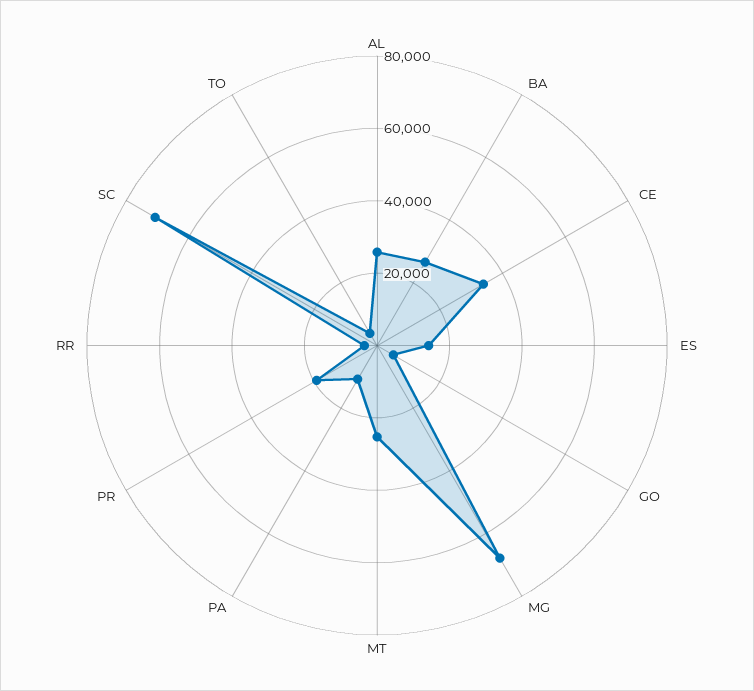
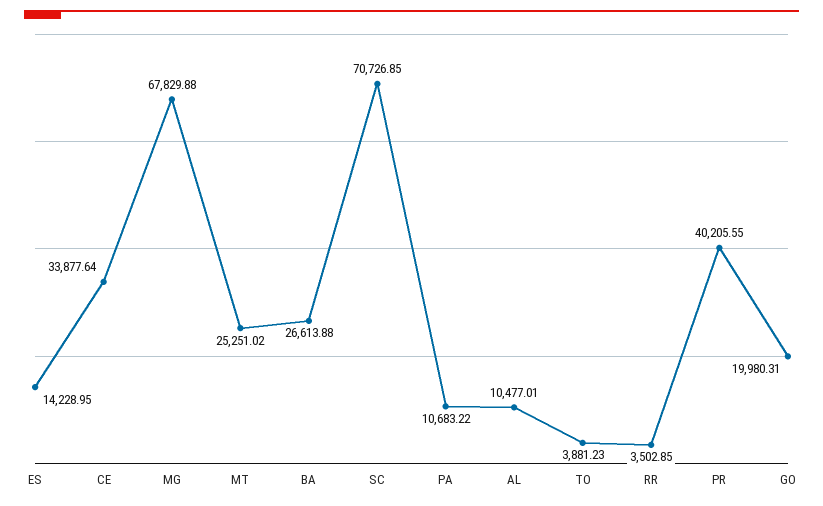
  {
-   "AL": 25000,
+   "AL": 10477.01,
    "BA": 26613.88,
    "CE": 33877.64,
    "ES": 14228.95,
-   "GO": 5000,
+   "GO": 19980.31,
    "MG": 67829.88,
    "MT": 25251.02,
    "PA": 10683.22,
-   "PR": 20000,
+   "PR": 40205.55,
    "RR": 3502.85,
    "SC": 70726.85,
    "TO": 3881.23
  }

